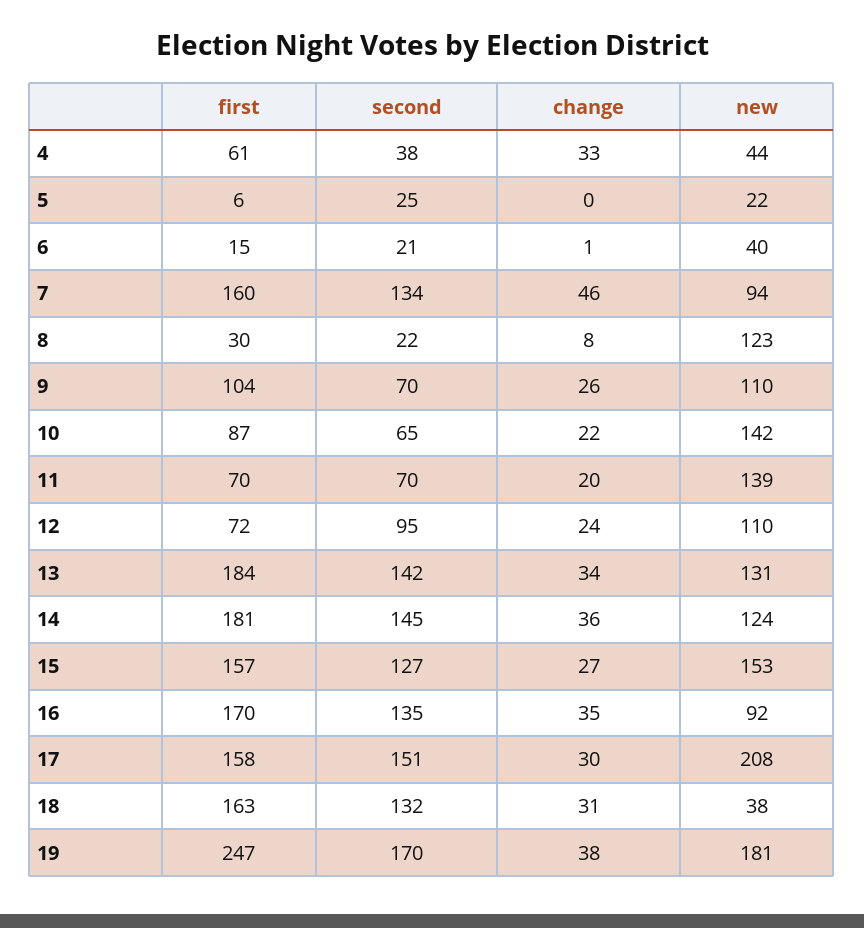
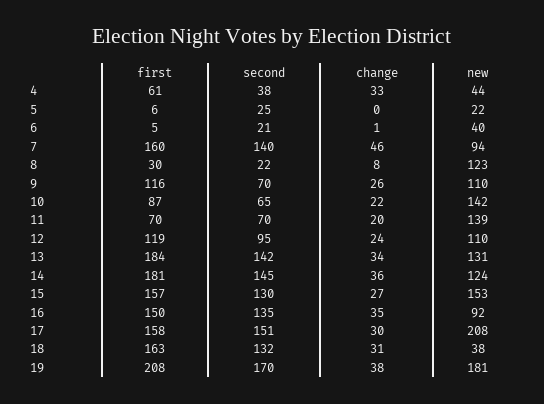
  {
    "first": {
      "4": 61,
      "5": 6,
-     "6": 15,
+     "6": 5,
      "7": 160,
      "8": 30,
-     "9": 104,
+     "9": 116,
      "10": 87,
      "11": 70,
-     "12": 72,
+     "12": 119,
      "13": 184,
      "14": 181,
      "15": 157,
-     "16": 170,
+     "16": 150,
      "17": 158,
      "18": 163,
-     "19": 247
+     "19": 208
    },
    "second": {
      "4": 38,
      "5": 25,
      "6": 21,
-     "7": 134,
+     "7": 140,
      "8": 22,
      "9": 70,
      "10": 65,
      "11": 70,
      "12": 95,
      "13": 142,
      "14": 145,
-     "15": 127,
+     "15": 130,
      "16": 135,
      "17": 151,
      "18": 132,
      "19": 170
    },
    "change": {
      "4": 33,
      "5": 0,
      "6": 1,
      "7": 46,
      "8": 8,
      "9": 26,
      "10": 22,
      "11": 20,
      "12": 24,
      "13": 34,
      "14": 36,
      "15": 27,
      "16": 35,
      "17": 30,
      "18": 31,
      "19": 38
    },
    "new": {
      "4": 44,
      "5": 22,
      "6": 40,
      "7": 94,
      "8": 123,
      "9": 110,
      "10": 142,
      "11": 139,
      "12": 110,
      "13": 131,
      "14": 124,
      "15": 153,
      "16": 92,
      "17": 208,
      "18": 38,
      "19": 181
    }
  }

